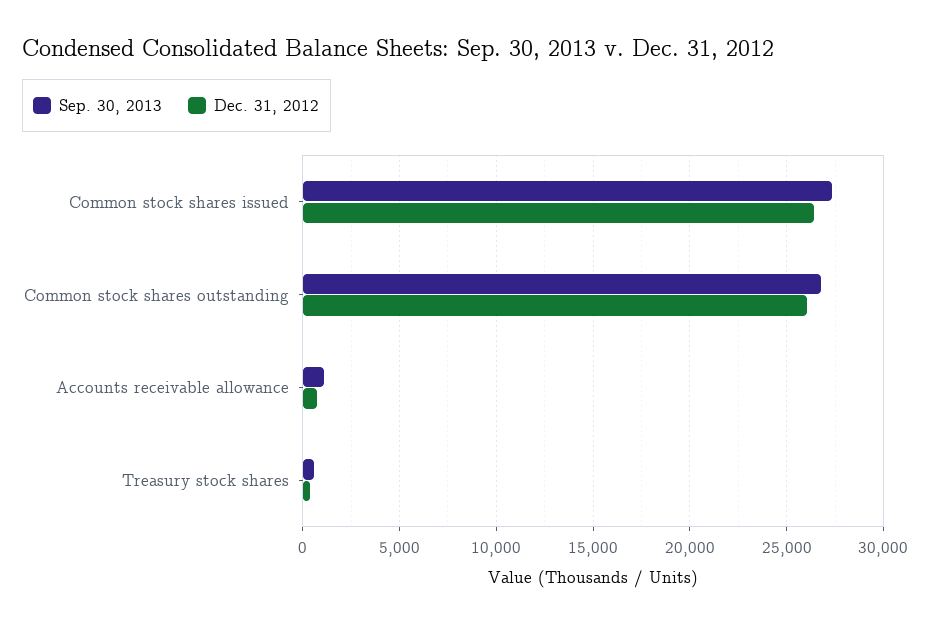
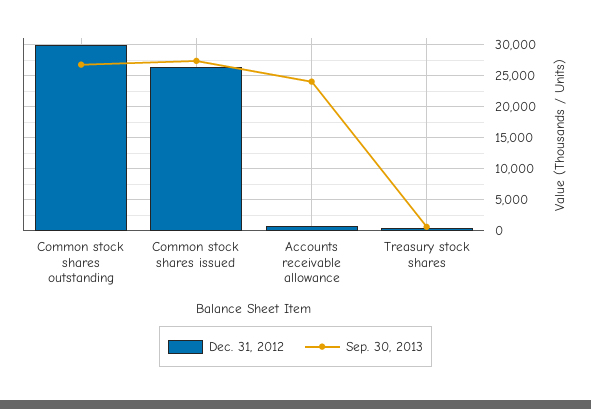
  {
    "Sep. 30, 2013": {
      "Common stock shares issued": 27500,
      "Common stock shares outstanding": 26500,
-     "Accounts receivable allowance": 1000,
+     "Accounts receivable allowance": 24000,
      "Treasury stock shares": 500
    },
    "Dec. 31, 2012": {
      "Common stock shares issued": 26500,
-     "Common stock shares outstanding": 26000,
+     "Common stock shares outstanding": 30000,
      "Accounts receivable allowance": 500,
      "Treasury stock shares": 500
    }
  }

